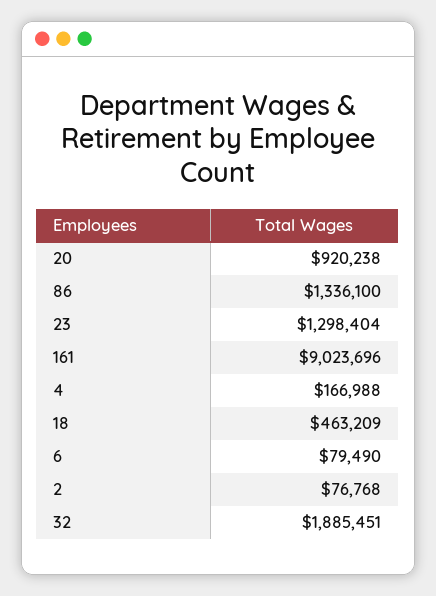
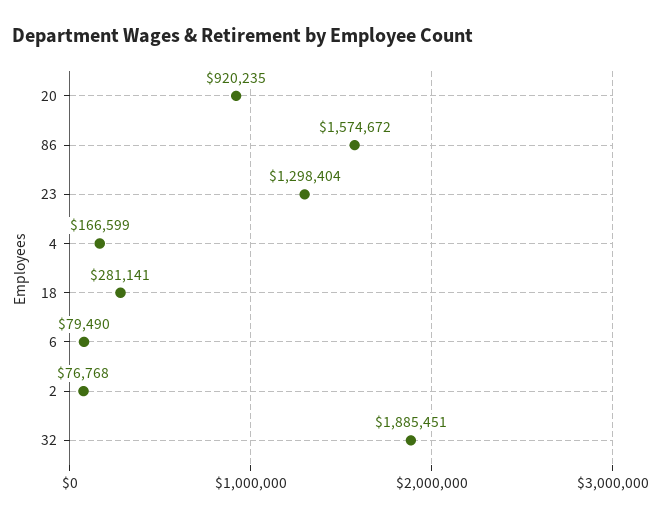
  {
-   "20": 920238,
+   "20": 920235,
-   "86": 1336100,
+   "86": 1574672,
    "23": 1298404,
-   "161": 9023696,
-   "4": 166988,
+   "4": 166599,
-   "18": 463209,
+   "18": 281141,
    "6": 79490,
    "2": 76768,
    "32": 1885451
  }

